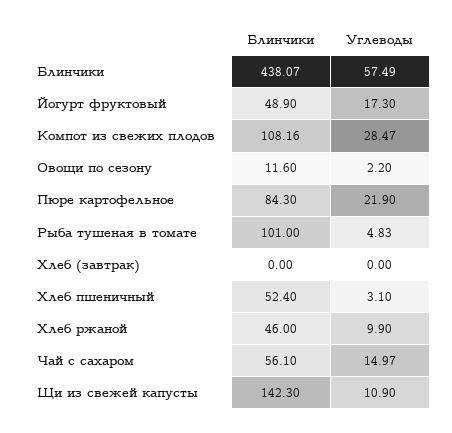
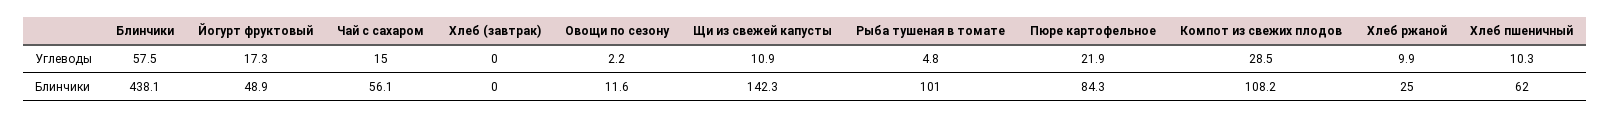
  {
    "Блинчики": {
      "Блинчики": 438.07,
      "Йогурт фруктовый": 48.9,
      "Компот из свежих плодов": 108.16,
      "Овощи по сезону": 11.6,
      "Пюре картофельное": 84.3,
      "Рыба тушеная в томате": 101,
      "Хлеб (завтрак)": 0,
-     "Хлеб пшеничный": 52.4,
+     "Хлеб пшеничный": 62,
-     "Хлеб ржаной": 46,
+     "Хлеб ржаной": 25,
      "Чай с сахаром": 56.1,
      "Щи из свежей капусты": 142.3
    },
    "Углеводы": {
      "Блинчики": 57.49,
      "Йогурт фруктовый": 17.3,
      "Компот из свежих плодов": 28.47,
      "Овощи по сезону": 2.2,
      "Пюре картофельное": 21.9,
      "Рыба тушеная в томате": 4.83,
      "Хлеб (завтрак)": 0,
-     "Хлеб пшеничный": 3.1,
+     "Хлеб пшеничный": 10.3,
      "Хлеб ржаной": 9.9,
      "Чай с сахаром": 14.97,
      "Щи из свежей капусты": 10.9
    }
  }

